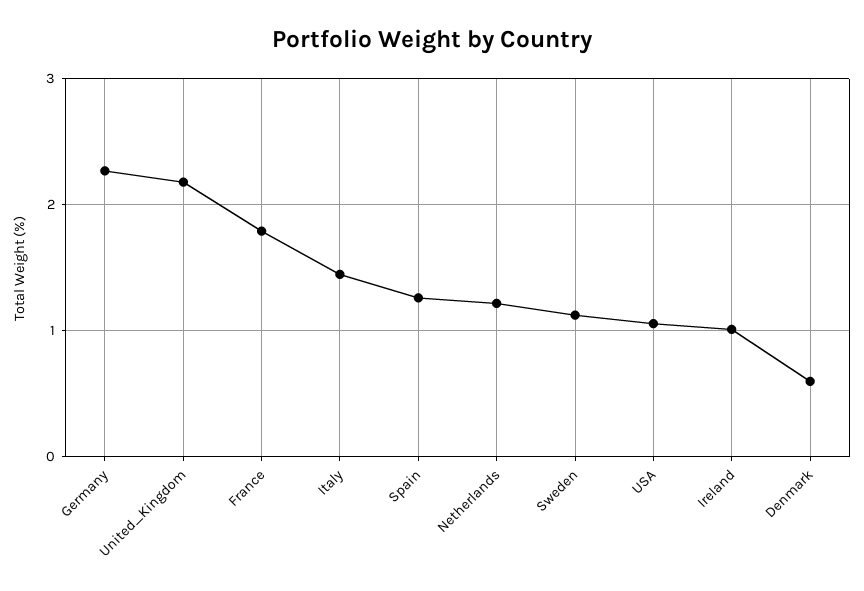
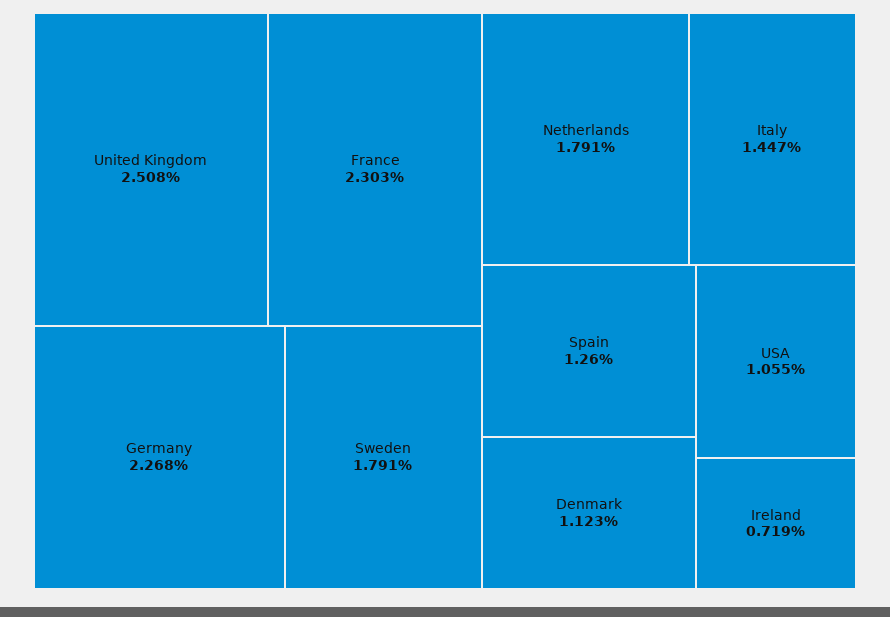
  {
    "Germany": 2.268,
-   "United_Kingdom": 2.2,
+   "United_Kingdom": 2.508,
-   "France": 1.8,
+   "France": 2.303,
    "Italy": 1.447,
    "Spain": 1.26,
-   "Netherlands": 1.2,
+   "Netherlands": 1.791,
-   "Sweden": 1.1,
+   "Sweden": 1.791,
    "USA": 1.055,
-   "Ireland": 1,
+   "Ireland": 0.719,
-   "Denmark": 0.6
+   "Denmark": 1.123
  }

